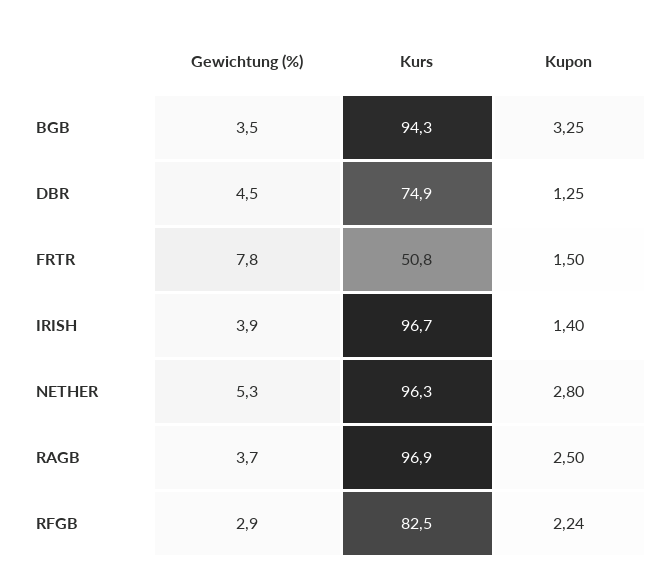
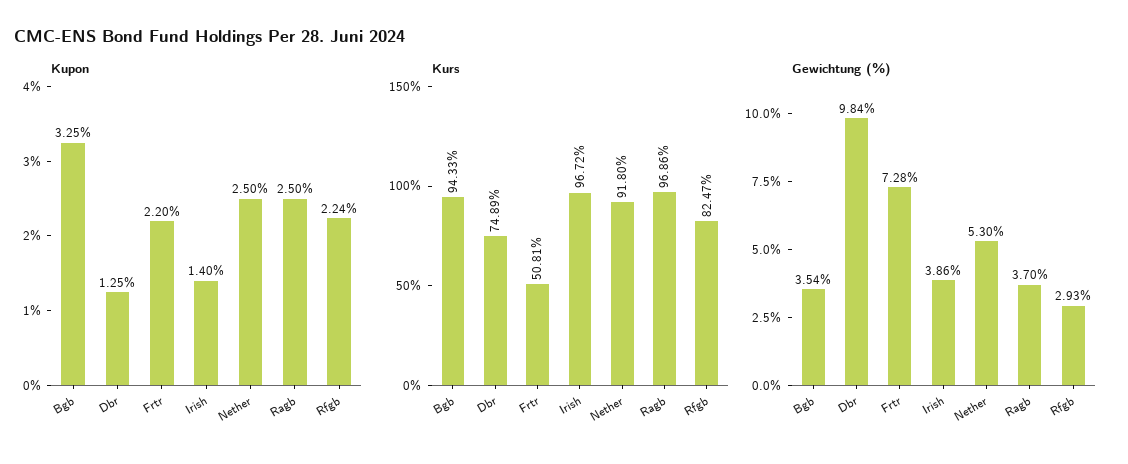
  {
    "Gewichtung (%)": {
      "BGB": 3.54,
-     "DBR": 4.5,
+     "DBR": 9.84,
-     "FRTR": 7.8,
+     "FRTR": 7.28,
      "IRISH": 3.86,
      "NETHER": 5.3,
      "RAGB": 3.7,
      "RFGB": 2.93
    },
    "Kurs": {
      "BGB": 94.33,
      "DBR": 74.89,
      "FRTR": 50.81,
      "IRISH": 96.72,
-     "NETHER": 96.3,
+     "NETHER": 91.8,
      "RAGB": 96.86,
      "RFGB": 82.47
    },
    "Kupon": {
      "BGB": 3.25,
      "DBR": 1.25,
-     "FRTR": 1.5,
+     "FRTR": 2.2,
      "IRISH": 1.4,
-     "NETHER": 2.8,
+     "NETHER": 2.5,
      "RAGB": 2.5,
      "RFGB": 2.24
    }
  }

